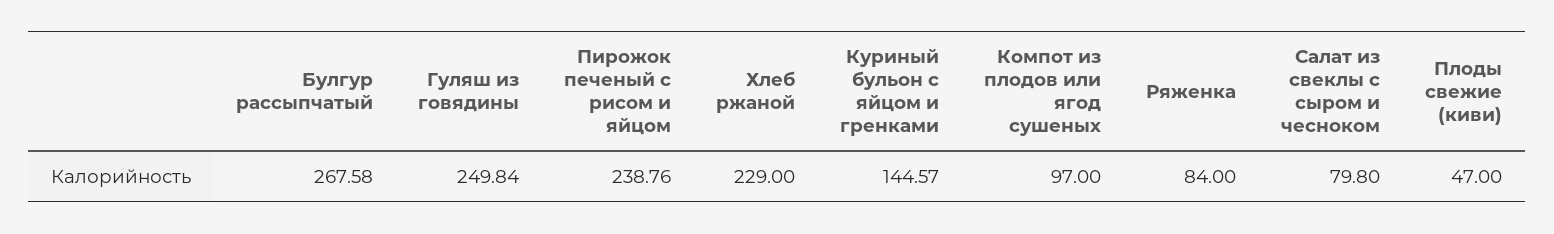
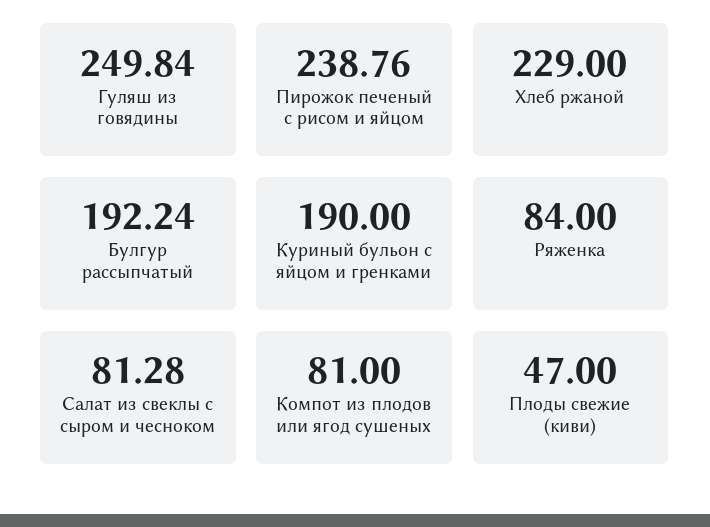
  {
-   "Булгур рассыпчатый": 267.58,
+   "Булгур рассыпчатый": 192.24,
    "Гуляш из говядины": 249.84,
    "Пирожок печеный с рисом и яйцом": 238.76,
    "Хлеб ржаной": 229,
-   "Куриный бульон с яйцом и гренками": 144.57,
+   "Куриный бульон с яйцом и гренками": 190,
-   "Компот из плодов или ягод сушеных": 97,
+   "Компот из плодов или ягод сушеных": 81,
    "Ряженка": 84,
-   "Салат из свеклы с сыром и чесноком": 79.8,
+   "Салат из свеклы с сыром и чесноком": 81.28,
    "Плоды свежие (киви)": 47
  }

